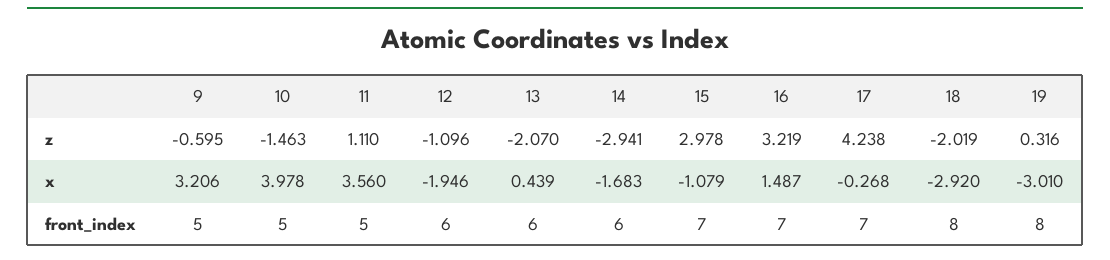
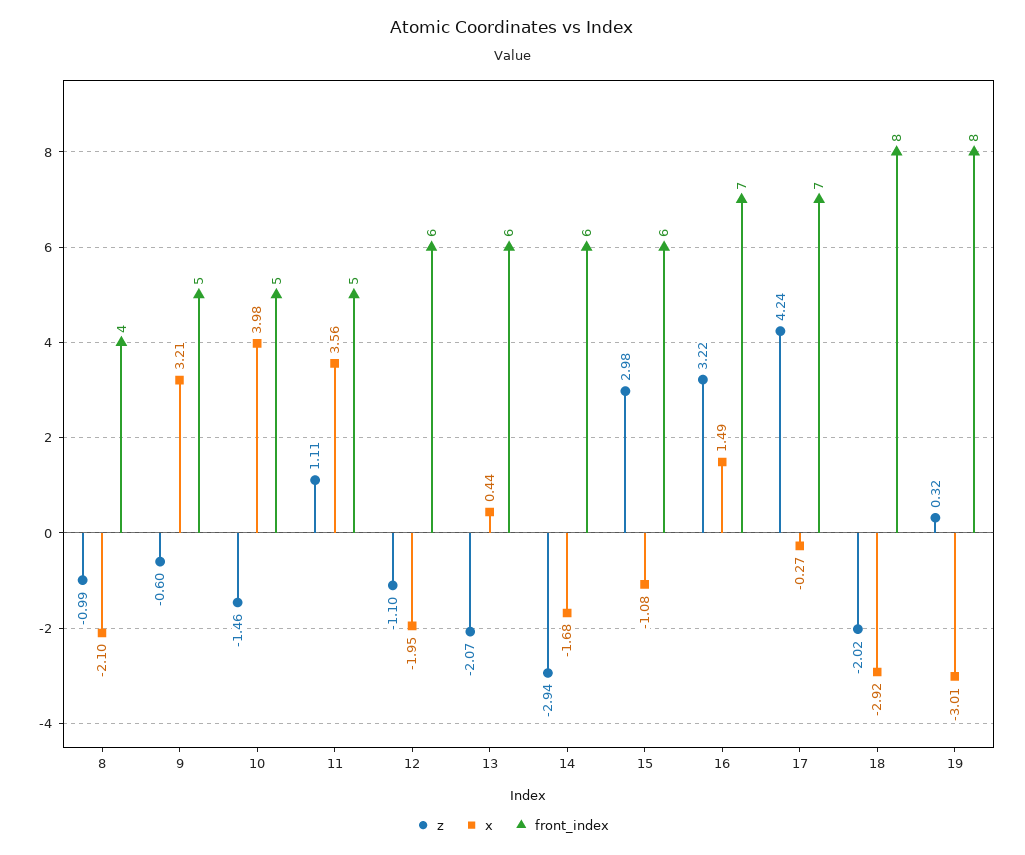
  {
    "z": {
      "9": -0.595,
      "10": -1.463,
      "11": 1.11,
      "12": -1.096,
      "13": -2.07,
      "14": -2.941,
      "15": 2.978,
      "16": 3.219,
      "17": 4.238,
      "18": -2.019,
-     "19": 0.316
+     "19": 0.316,
+     "8": -0.99
    },
    "x": {
      "9": 3.206,
      "10": 3.978,
      "11": 3.56,
      "12": -1.946,
      "13": 0.439,
      "14": -1.683,
      "15": -1.079,
      "16": 1.487,
      "17": -0.268,
      "18": -2.92,
-     "19": -3.01
+     "19": -3.01,
+     "8": -2.1
    },
    "front_index": {
      "9": 5,
      "10": 5,
      "11": 5,
      "12": 6,
      "13": 6,
      "14": 6,
-     "15": 7,
+     "15": 6,
      "16": 7,
      "17": 7,
      "18": 8,
-     "19": 8
+     "19": 8,
+     "8": 4
    }
  }

